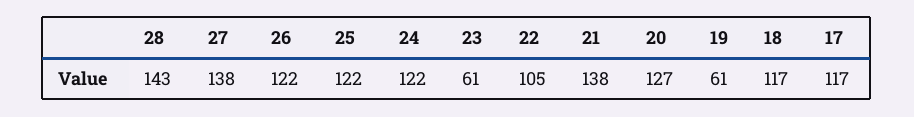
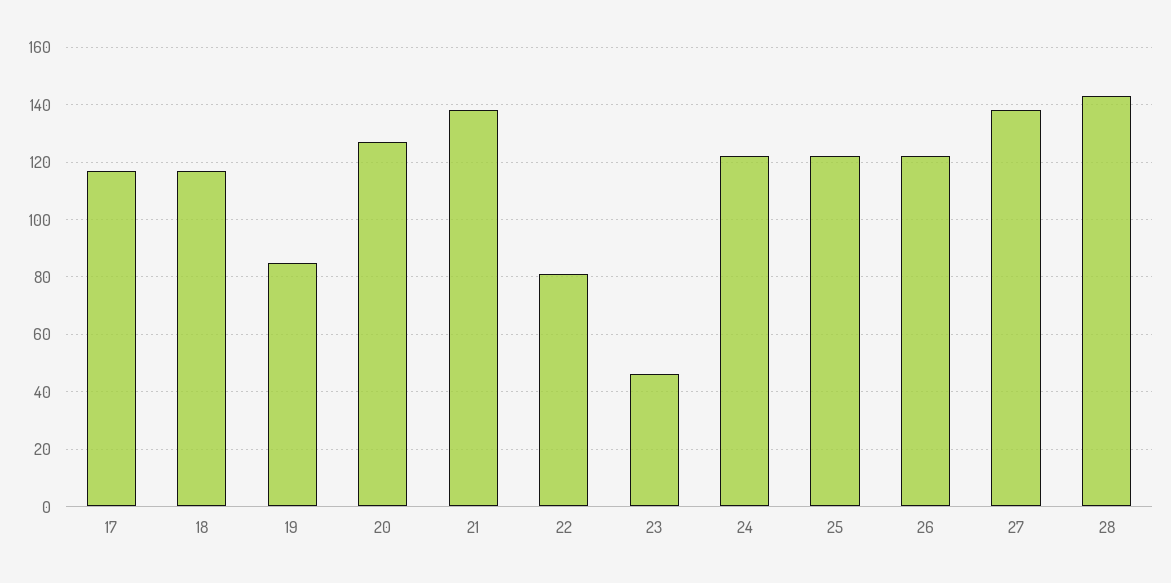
  {
    "28": 143,
    "27": 138,
    "26": 122,
    "25": 122,
    "24": 122,
-   "23": 61,
+   "23": 45,
-   "22": 105,
+   "22": 80,
    "21": 138,
    "20": 127,
-   "19": 61,
+   "19": 85,
    "18": 117,
    "17": 117
  }

